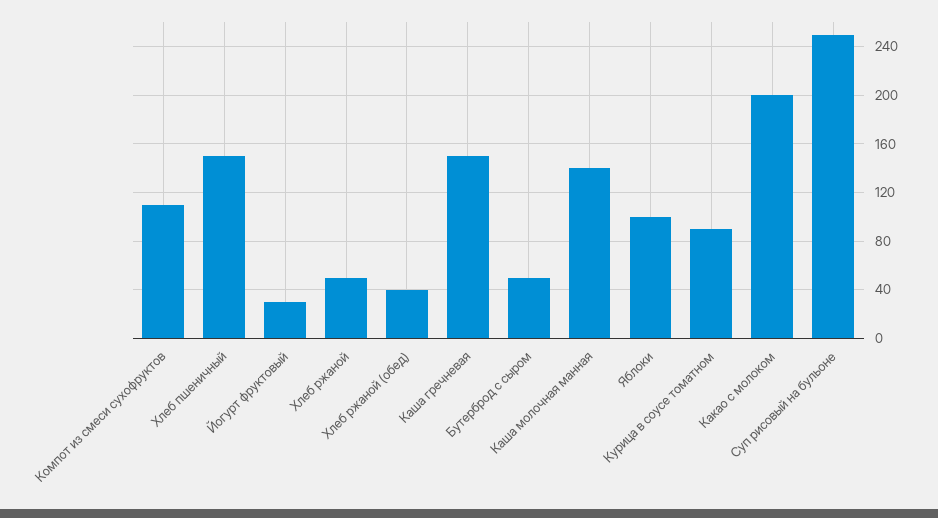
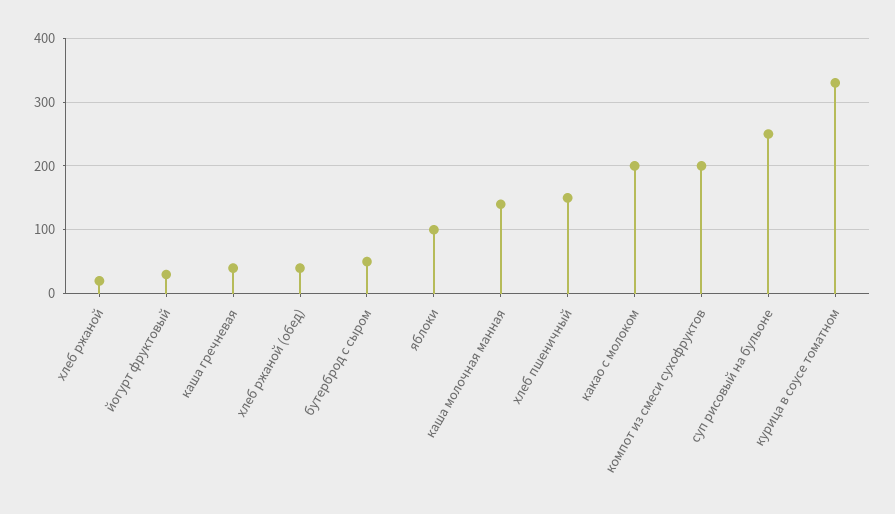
  {
-   "Компот из смеси сухофруктов": 110,
+   "Компот из смеси сухофруктов": 200,
    "Хлеб пшеничный": 150,
    "Йогурт фруктовый": 30,
-   "Хлеб ржаной": 50,
+   "Хлеб ржаной": 20,
    "Хлеб ржаной (обед)": 40,
-   "Каша гречневая": 150,
+   "Каша гречневая": 40,
    "Бутерброд с сыром": 50,
    "Каша молочная манная": 140,
    "Яблоки": 100,
-   "Курица в соусе томатном": 90,
+   "Курица в соусе томатном": 330,
    "Какао с молоком": 200,
    "Суп рисовый на бульоне": 250
  }

